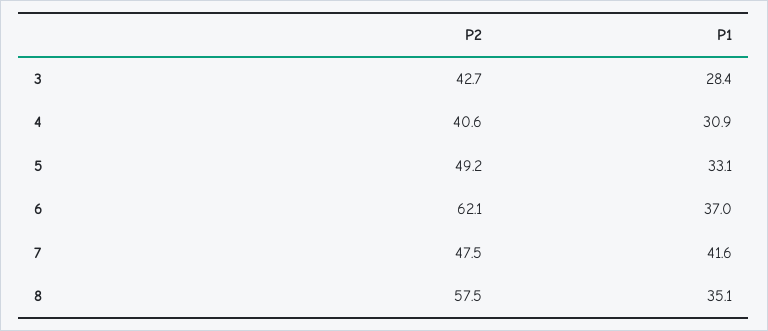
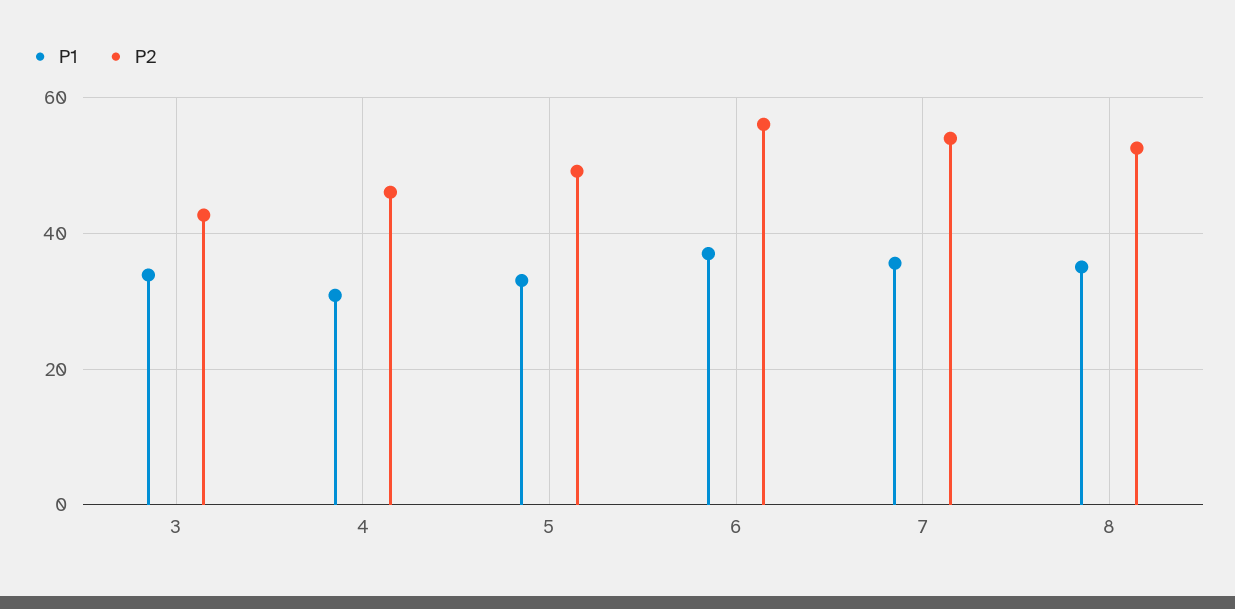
  {
    "P2": {
      "3": 42.7,
-     "4": 40.6,
+     "4": 46,
      "5": 49.2,
-     "6": 62.1,
+     "6": 56,
-     "7": 47.5,
+     "7": 54,
-     "8": 57.5
+     "8": 52
    },
    "P1": {
-     "3": 28.4,
+     "3": 34,
      "4": 30.9,
      "5": 33.1,
      "6": 37,
-     "7": 41.6,
+     "7": 36,
      "8": 35.1
    }
  }

